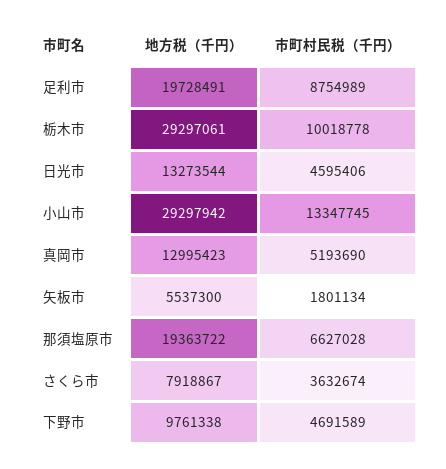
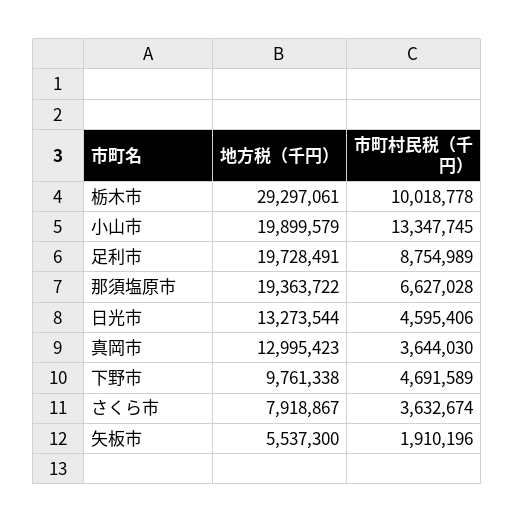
  {
    "地方税（千円）": {
      "足利市": 19728491,
      "栃木市": 29297061,
      "日光市": 13273544,
-     "小山市": 29297942,
+     "小山市": 19899579,
      "真岡市": 12995423,
      "矢板市": 5537300,
      "那須塩原市": 19363722,
      "さくら市": 7918867,
      "下野市": 9761338
    },
    "市町村民税（千円）": {
      "足利市": 8754989,
      "栃木市": 10018778,
      "日光市": 4595406,
      "小山市": 13347745,
-     "真岡市": 5193690,
+     "真岡市": 3644030,
-     "矢板市": 1801134,
+     "矢板市": 1910196,
      "那須塩原市": 6627028,
      "さくら市": 3632674,
      "下野市": 4691589
    }
  }

